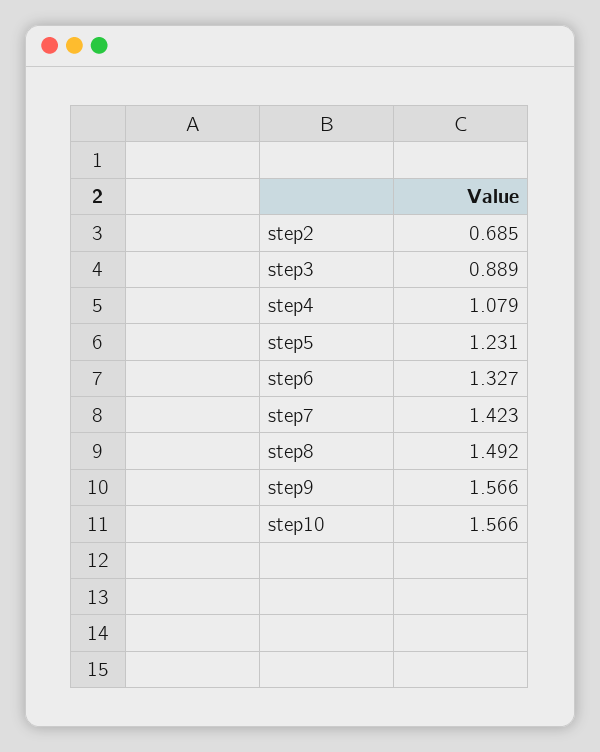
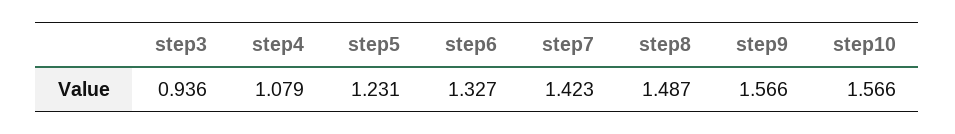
  {
-   "step2": 0.685,
-   "step3": 0.889,
+   "step3": 0.936,
    "step4": 1.079,
    "step5": 1.231,
    "step6": 1.327,
    "step7": 1.423,
-   "step8": 1.492,
+   "step8": 1.487,
    "step9": 1.566,
    "step10": 1.566
  }

